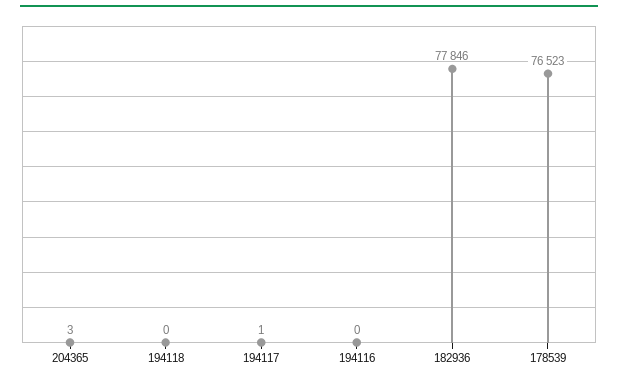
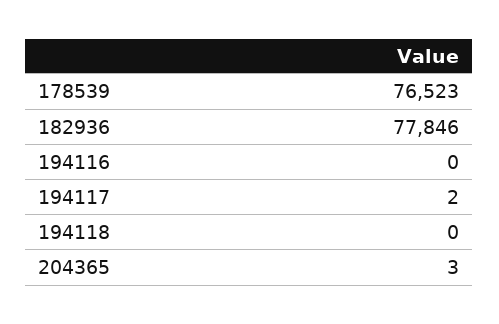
  {
    "204365": 3,
    "194118": 0,
-   "194117": 1,
+   "194117": 2,
    "194116": 0,
    "182936": 77846,
    "178539": 76523
  }

